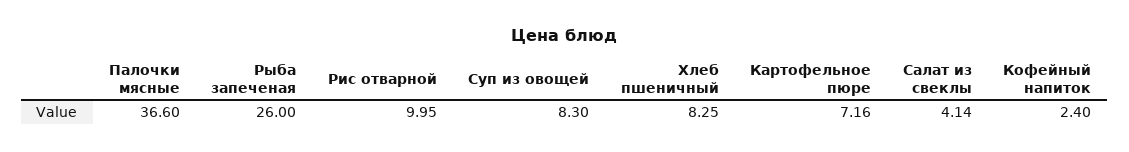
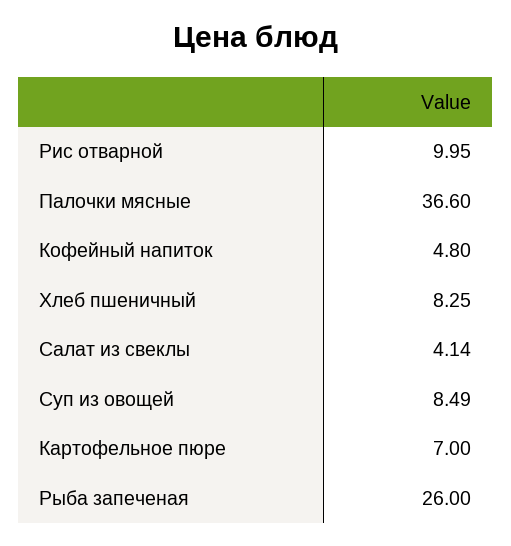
  {
    "Палочки мясные": 36.6,
    "Рыба запеченая": 26,
    "Рис отварной": 9.95,
-   "Суп из овощей": 8.3,
+   "Суп из овощей": 8.49,
    "Хлеб пшеничный": 8.25,
-   "Картофельное пюре": 7.16,
+   "Картофельное пюре": 7,
    "Салат из свеклы": 4.14,
-   "Кофейный напиток": 2.4
+   "Кофейный напиток": 4.8
  }

